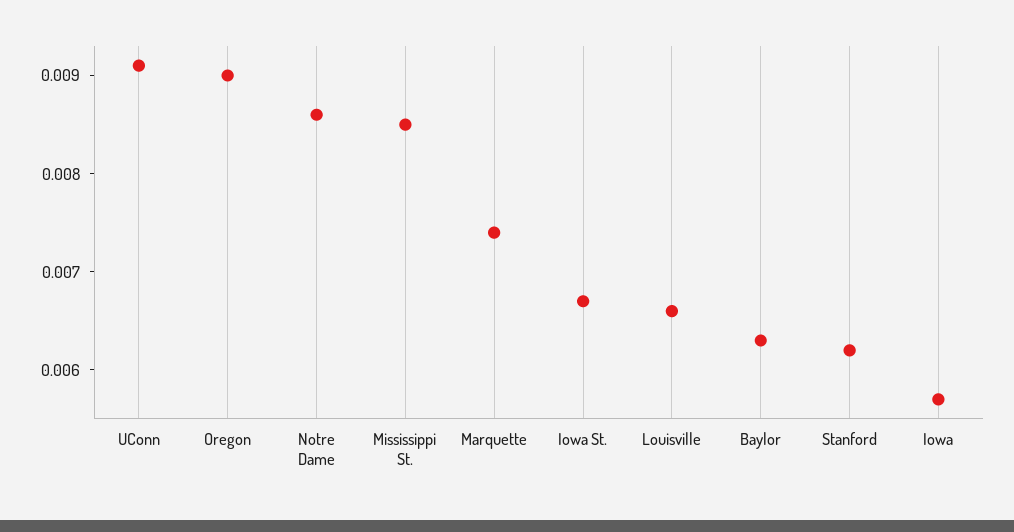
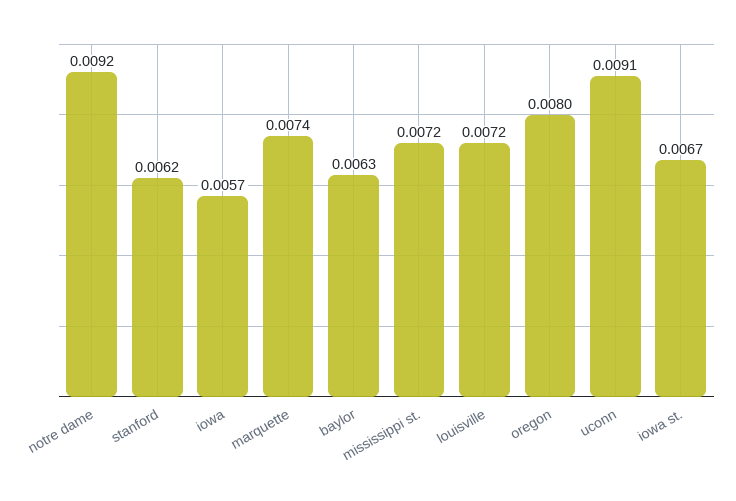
  {
    "UConn": 0.0091,
-   "Oregon": 0.009,
+   "Oregon": 0.008,
-   "Notre Dame": 0.0086,
+   "Notre Dame": 0.0092,
-   "Mississippi St.": 0.0085,
+   "Mississippi St.": 0.0072,
    "Marquette": 0.0074,
    "Iowa St.": 0.0067,
-   "Louisville": 0.0066,
+   "Louisville": 0.0072,
    "Baylor": 0.0063,
    "Stanford": 0.0062,
    "Iowa": 0.0057
  }

